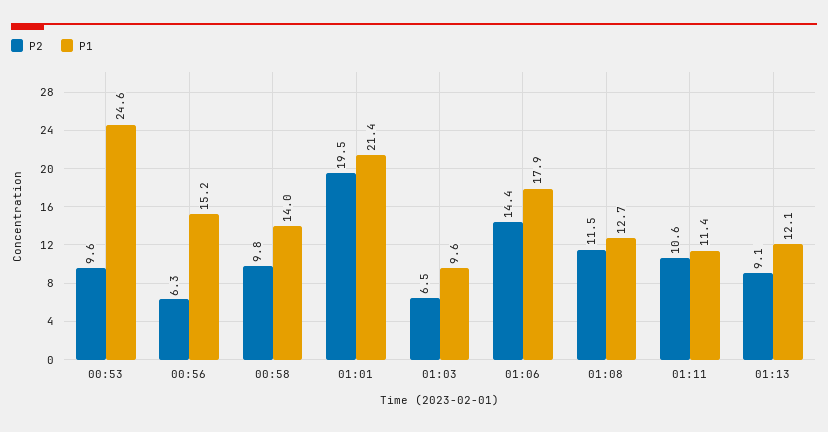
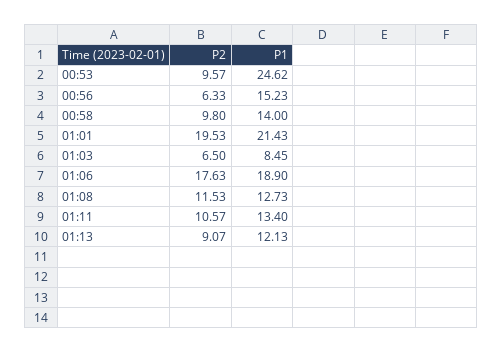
  {
    "P2": {
      "00:53": 9.57,
      "00:56": 6.33,
      "00:58": 9.8,
      "01:01": 19.53,
      "01:03": 6.5,
-     "01:06": 14.4,
+     "01:06": 17.63,
      "01:08": 11.53,
      "01:11": 10.57,
      "01:13": 9.07
    },
    "P1": {
      "00:53": 24.62,
      "00:56": 15.23,
      "00:58": 14,
      "01:01": 21.43,
-     "01:03": 9.6,
+     "01:03": 8.45,
-     "01:06": 17.9,
+     "01:06": 18.9,
      "01:08": 12.73,
-     "01:11": 11.4,
+     "01:11": 13.4,
      "01:13": 12.13
    }
  }

